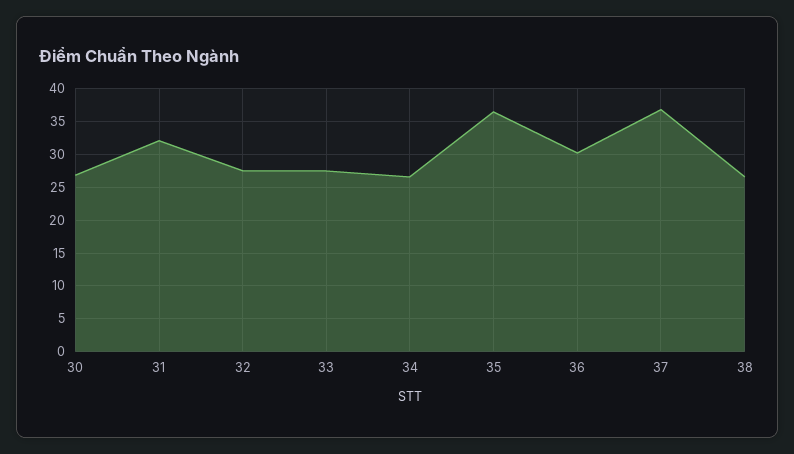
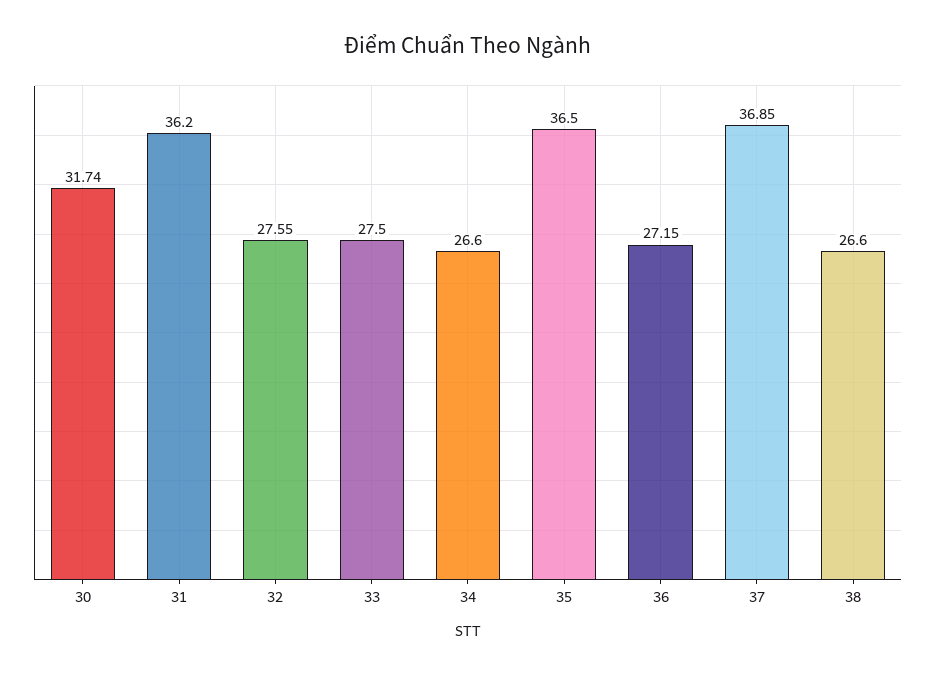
  {
-   "30": 27,
+   "30": 31.74,
-   "31": 32,
+   "31": 36.2,
    "32": 27.55,
    "33": 27.5,
    "34": 26.6,
    "35": 36.5,
-   "36": 30,
+   "36": 27.15,
    "37": 36.85,
    "38": 26.6
  }

